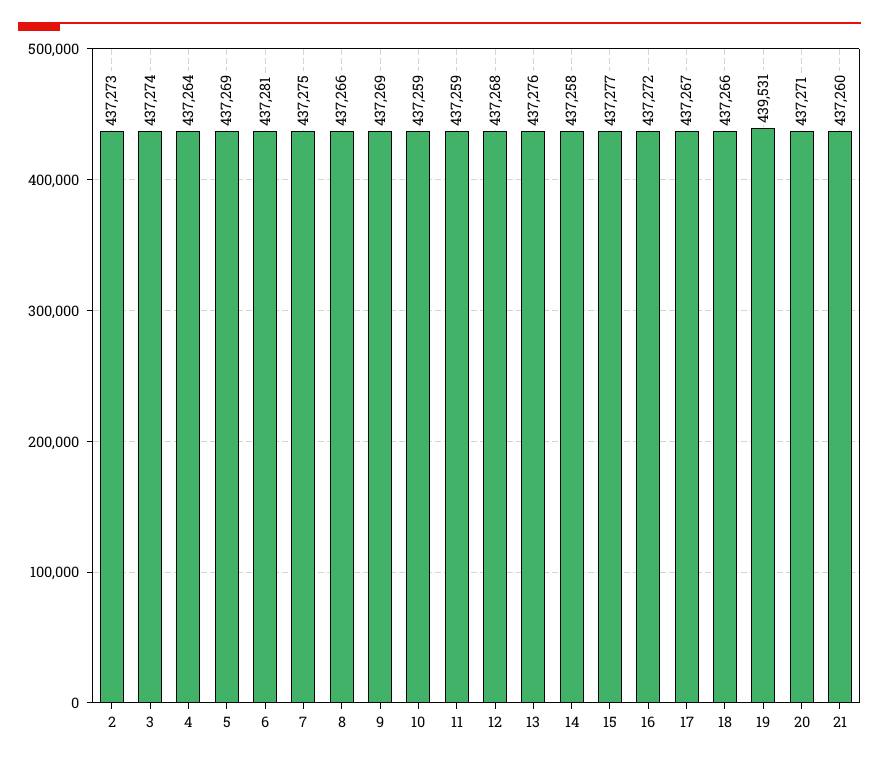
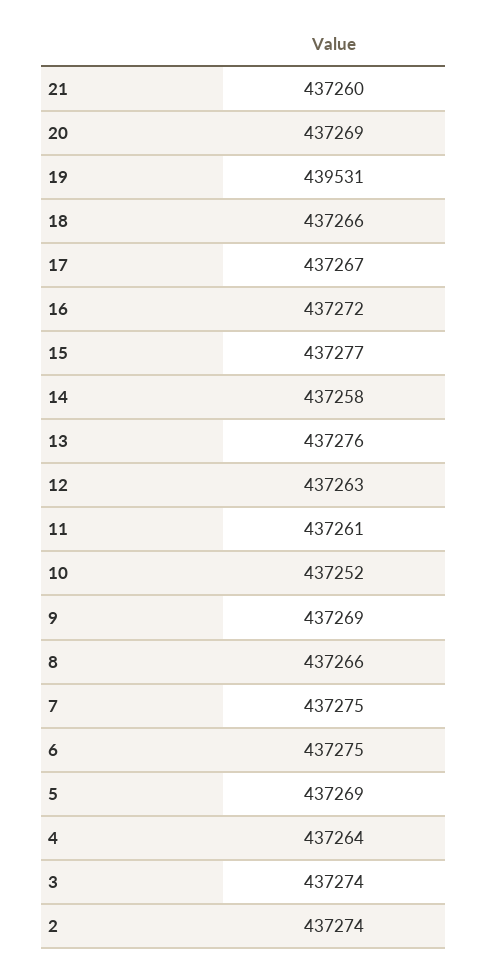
  {
-   "2": 437273,
+   "2": 437274,
    "3": 437274,
    "4": 437264,
    "5": 437269,
-   "6": 437281,
+   "6": 437275,
    "7": 437275,
    "8": 437266,
    "9": 437269,
-   "10": 437259,
+   "10": 437252,
-   "11": 437259,
+   "11": 437261,
-   "12": 437268,
+   "12": 437263,
    "13": 437276,
    "14": 437258,
    "15": 437277,
    "16": 437272,
    "17": 437267,
    "18": 437266,
    "19": 439531,
-   "20": 437271,
+   "20": 437269,
    "21": 437260
  }

